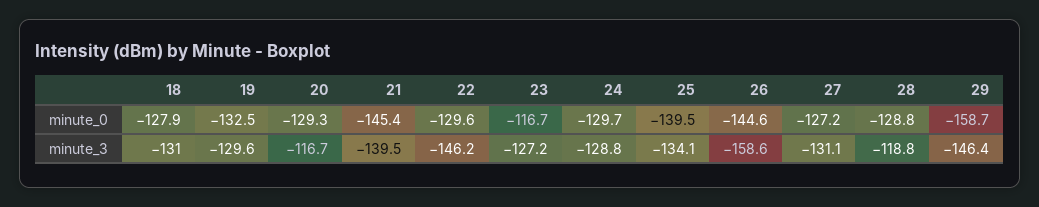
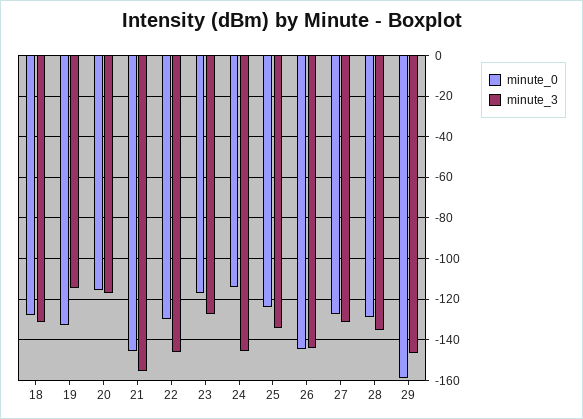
  {
    "minute_0": {
      "18": -127.9,
      "19": -132.5,
-     "20": -129.3,
+     "20": -115,
      "21": -145.4,
      "22": -129.6,
      "23": -116.7,
-     "24": -129.7,
+     "24": -115,
-     "25": -139.5,
+     "25": -125,
      "26": -144.6,
      "27": -127.2,
      "28": -128.8,
      "29": -158.7
    },
    "minute_3": {
      "18": -131,
-     "19": -129.6,
+     "19": -115,
      "20": -116.7,
-     "21": -139.5,
+     "21": -155,
      "22": -146.2,
      "23": -127.2,
-     "24": -128.8,
+     "24": -145,
      "25": -134.1,
-     "26": -158.6,
+     "26": -145,
      "27": -131.1,
-     "28": -118.8,
+     "28": -135,
      "29": -146.4
    }
  }

